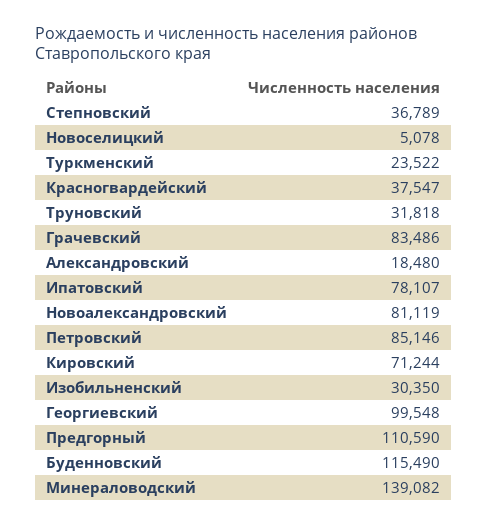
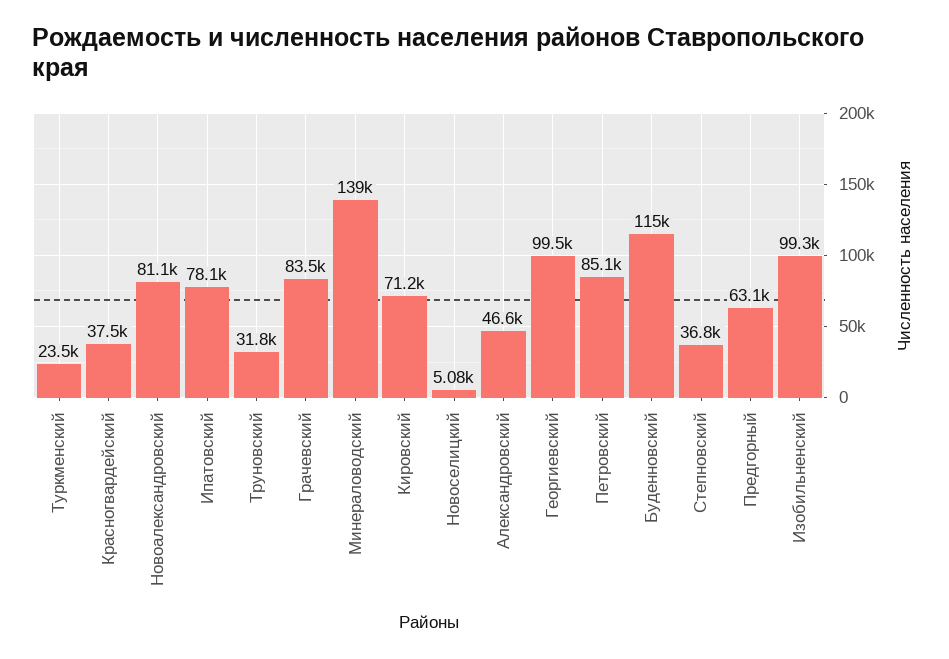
  {
    "Степновский": 36789,
    "Новоселицкий": 5078,
    "Туркменский": 23522,
    "Красногвардейский": 37547,
    "Труновский": 31818,
    "Грачевский": 83486,
-   "Александровский": 18480,
+   "Александровский": 46600,
    "Ипатовский": 78107,
    "Новоалександровский": 81119,
    "Петровский": 85146,
    "Кировский": 71244,
-   "Изобильненский": 30350,
+   "Изобильненский": 99300,
    "Георгиевский": 99548,
-   "Предгорный": 110590,
+   "Предгорный": 63100,
    "Буденновский": 115490,
    "Минераловодский": 139082
  }

